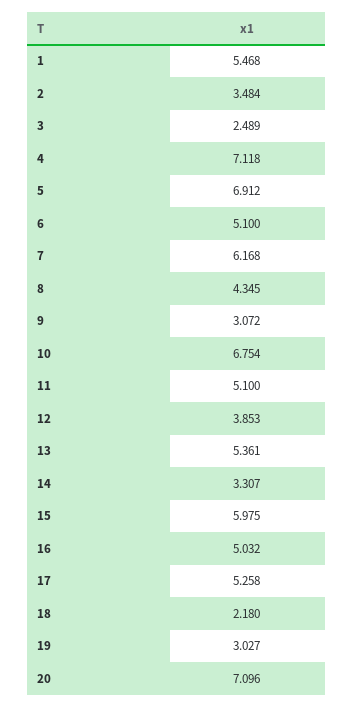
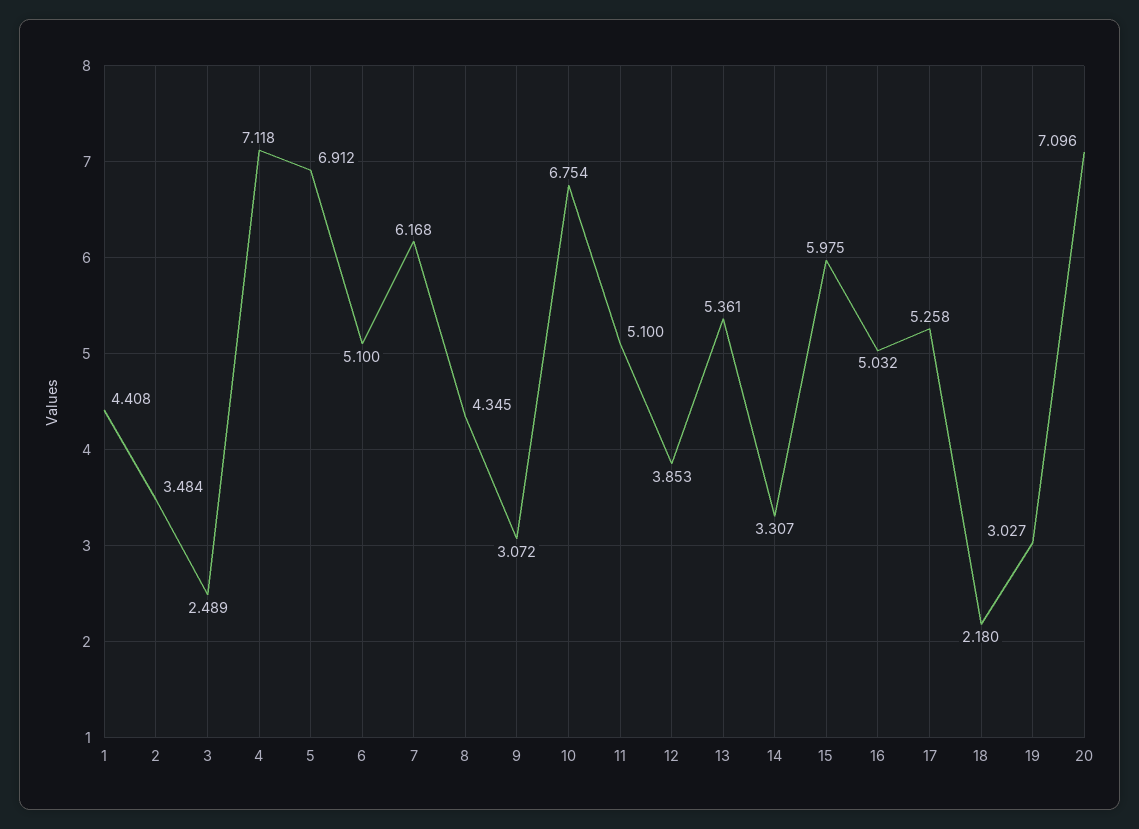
  {
-   "1": 5.468,
+   "1": 4.408,
    "2": 3.484,
    "3": 2.489,
    "4": 7.118,
    "5": 6.912,
    "6": 5.1,
    "7": 6.168,
    "8": 4.345,
    "9": 3.072,
    "10": 6.754,
    "11": 5.1,
    "12": 3.853,
    "13": 5.361,
    "14": 3.307,
    "15": 5.975,
    "16": 5.032,
    "17": 5.258,
    "18": 2.18,
    "19": 3.027,
    "20": 7.096
  }

